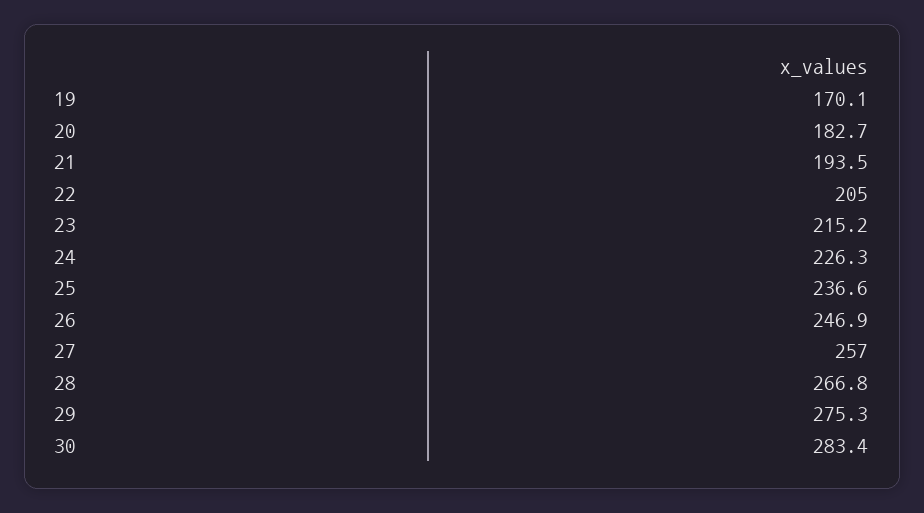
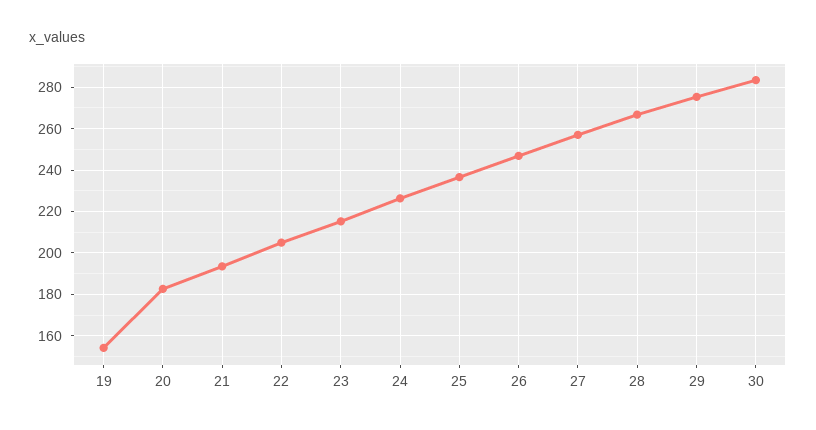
  {
-   "19": 170.1,
+   "19": 155,
    "20": 182.7,
    "21": 193.5,
    "22": 205,
    "23": 215.2,
    "24": 226.3,
    "25": 236.6,
    "26": 246.9,
    "27": 257,
    "28": 266.8,
    "29": 275.3,
    "30": 283.4
  }

